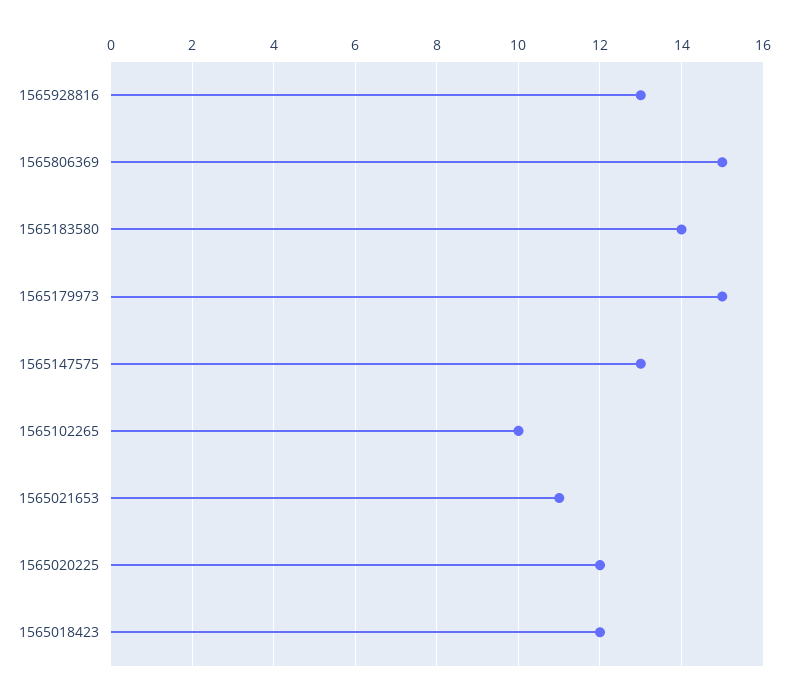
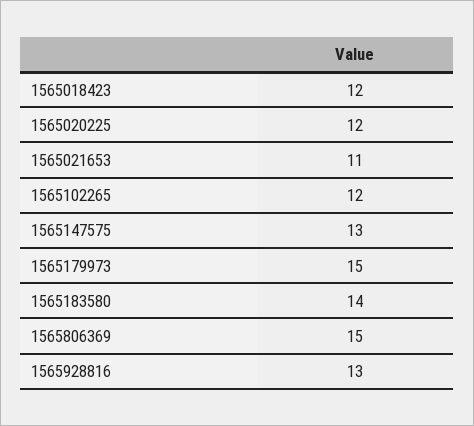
  {
    "1565928816": 13,
    "1565806369": 15,
    "1565183580": 14,
    "1565179973": 15,
    "1565147575": 13,
-   "1565102265": 10,
+   "1565102265": 12,
    "1565021653": 11,
    "1565020225": 12,
    "1565018423": 12
  }

